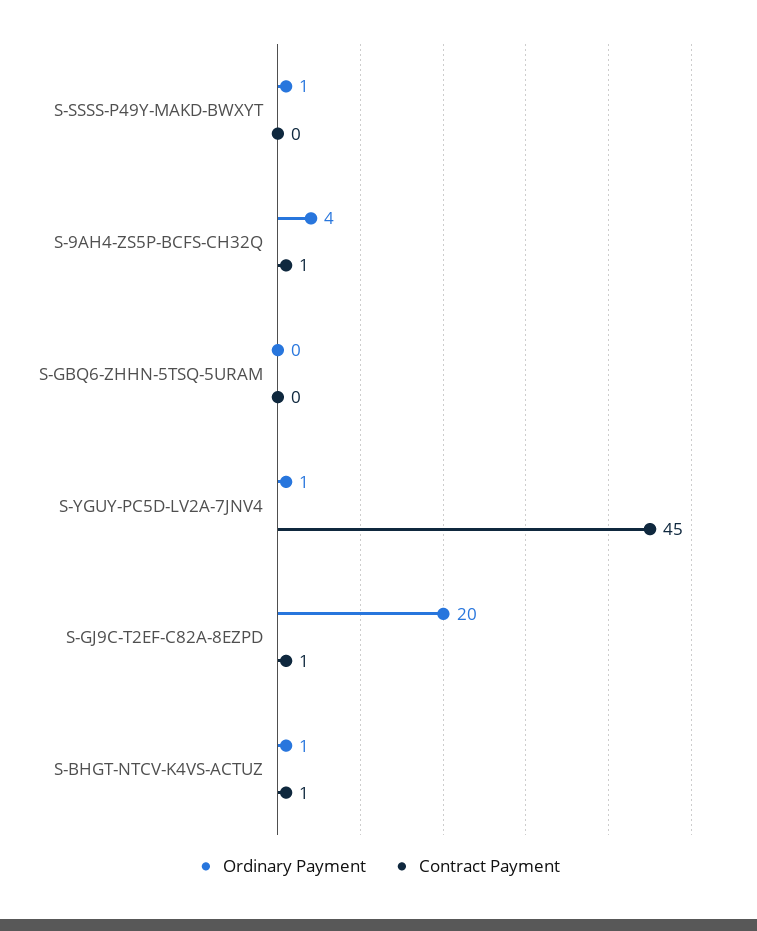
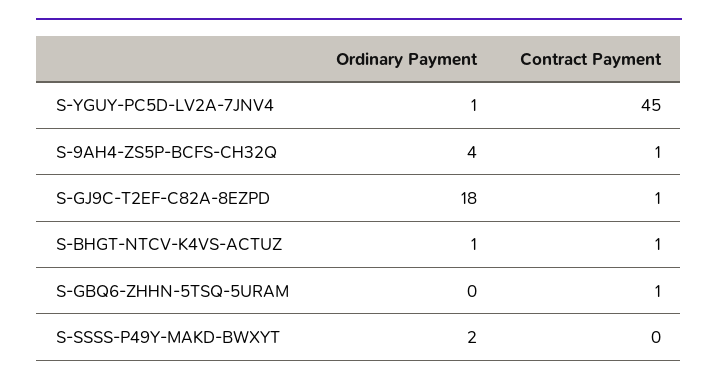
  {
    "Ordinary Payment": {
-     "S-SSSS-P49Y-MAKD-BWXYT": 1,
+     "S-SSSS-P49Y-MAKD-BWXYT": 2,
      "S-9AH4-ZS5P-BCFS-CH32Q": 4,
      "S-GBQ6-ZHHN-5TSQ-5URAM": 0,
      "S-YGUY-PC5D-LV2A-7JNV4": 1,
-     "S-GJ9C-T2EF-C82A-8EZPD": 20,
+     "S-GJ9C-T2EF-C82A-8EZPD": 18,
      "S-BHGT-NTCV-K4VS-ACTUZ": 1
    },
    "Contract Payment": {
      "S-SSSS-P49Y-MAKD-BWXYT": 0,
      "S-9AH4-ZS5P-BCFS-CH32Q": 1,
-     "S-GBQ6-ZHHN-5TSQ-5URAM": 0,
+     "S-GBQ6-ZHHN-5TSQ-5URAM": 1,
      "S-YGUY-PC5D-LV2A-7JNV4": 45,
      "S-GJ9C-T2EF-C82A-8EZPD": 1,
      "S-BHGT-NTCV-K4VS-ACTUZ": 1
    }
  }

